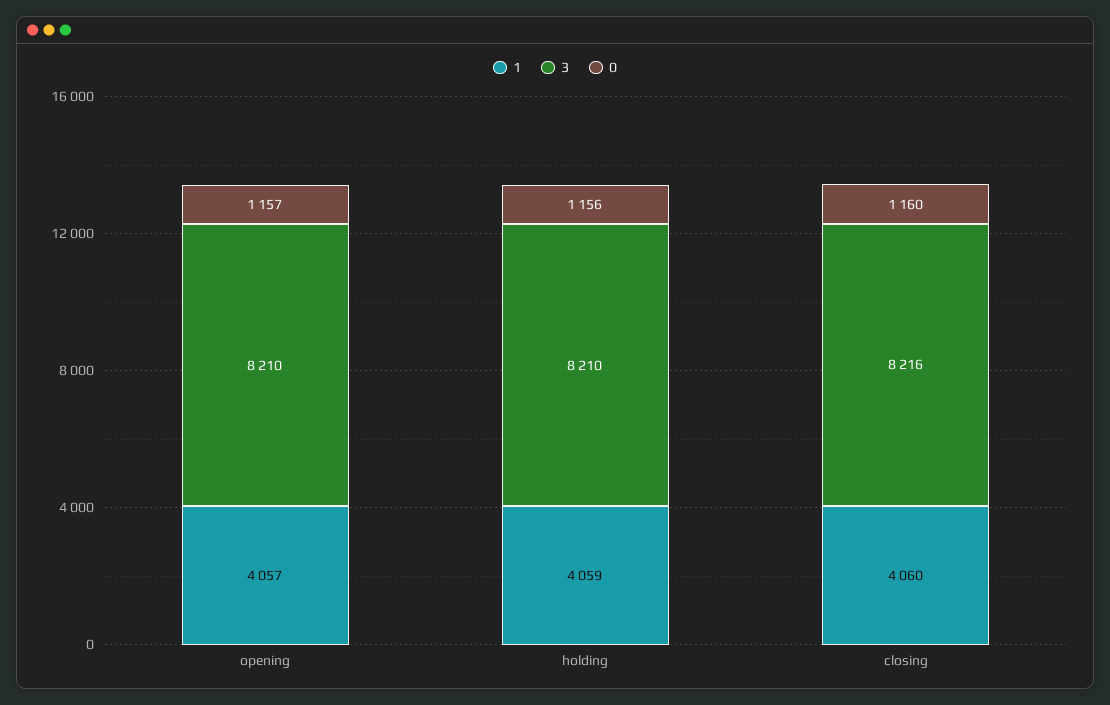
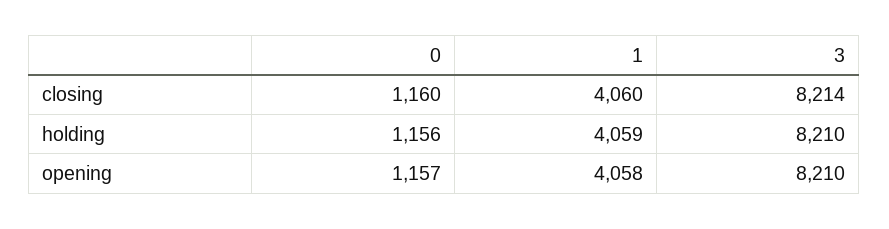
  {
    "1": {
-     "opening": 4057,
+     "opening": 4058,
      "holding": 4059,
      "closing": 4060
    },
    "3": {
      "opening": 8210,
      "holding": 8210,
-     "closing": 8216
+     "closing": 8214
    },
    "0": {
      "opening": 1157,
      "holding": 1156,
      "closing": 1160
    }
  }

